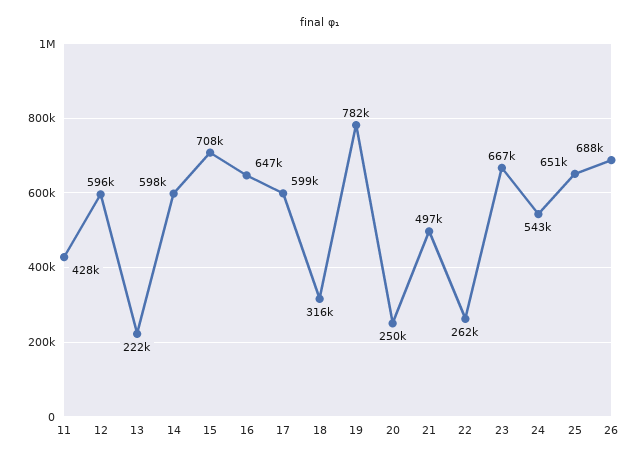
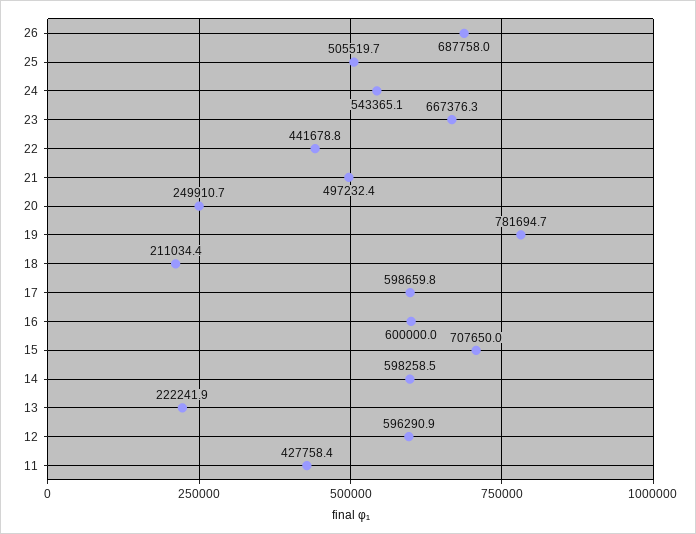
  {
    "11": 427758.4,
    "12": 596290.9,
    "13": 222241.9,
    "14": 598258.5,
    "15": 707650,
-   "16": 647000,
+   "16": 600000,
    "17": 598659.8,
-   "18": 316000,
+   "18": 211034.4,
    "19": 781694.7,
    "20": 249910.7,
    "21": 497232.4,
-   "22": 262000,
+   "22": 441678.8,
    "23": 667376.3,
    "24": 543365.1,
-   "25": 651000,
+   "25": 505519.7,
    "26": 687758
  }

